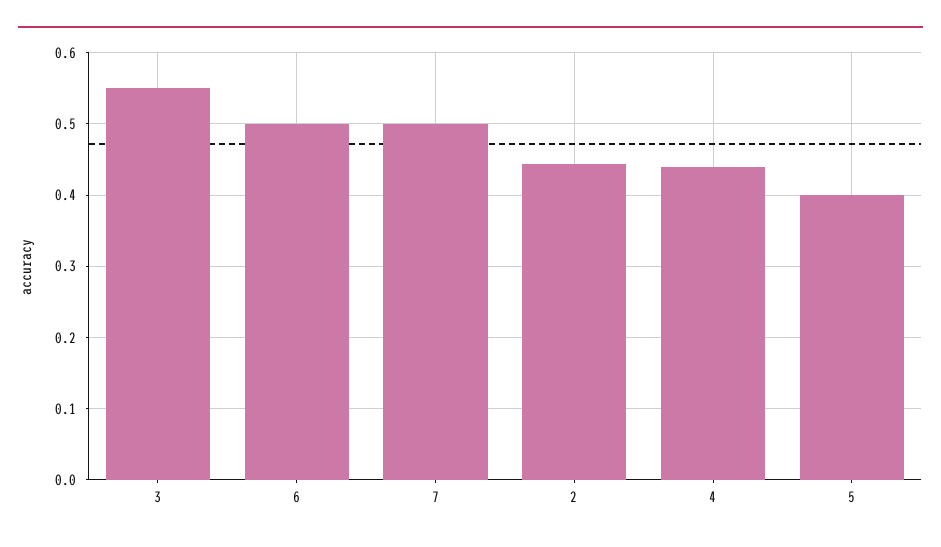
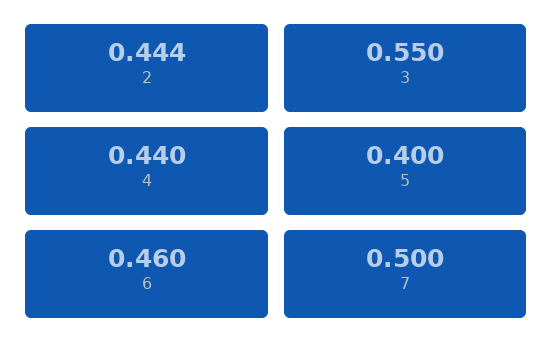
  {
    "3": 0.55,
-   "6": 0.5,
+   "6": 0.46,
    "7": 0.5,
    "2": 0.444,
    "4": 0.44,
    "5": 0.4
  }

